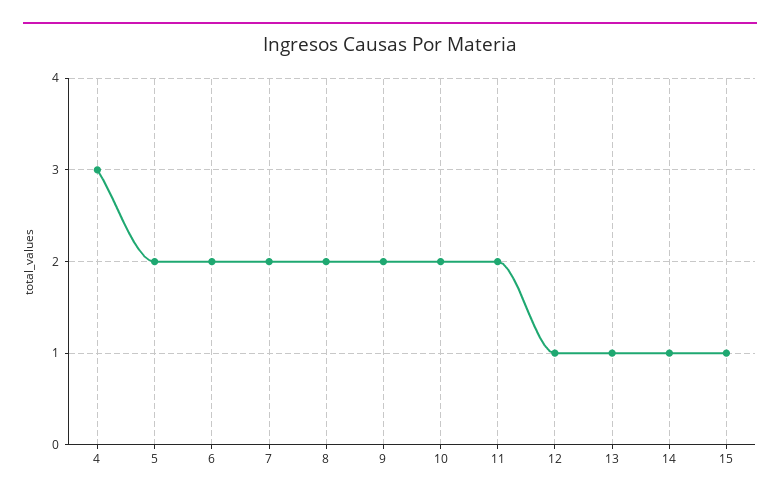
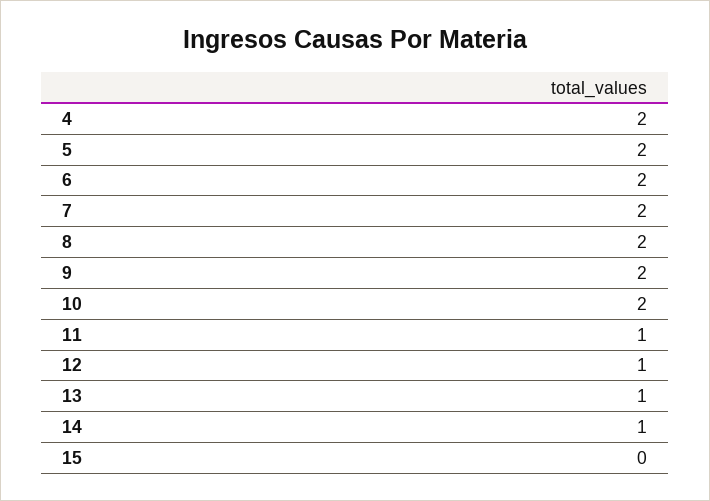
  {
-   "4": 3,
+   "4": 2,
    "5": 2,
    "6": 2,
    "7": 2,
    "8": 2,
    "9": 2,
    "10": 2,
-   "11": 2,
+   "11": 1,
    "12": 1,
    "13": 1,
    "14": 1,
-   "15": 1
+   "15": 0
  }

